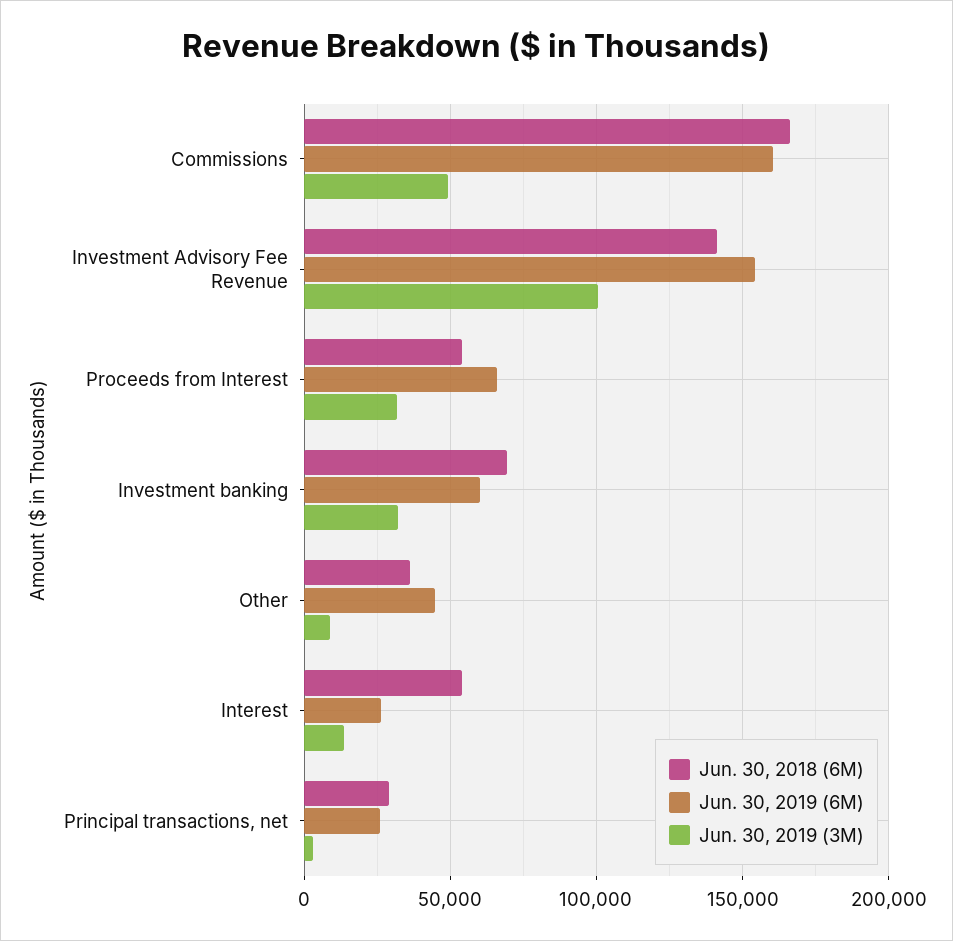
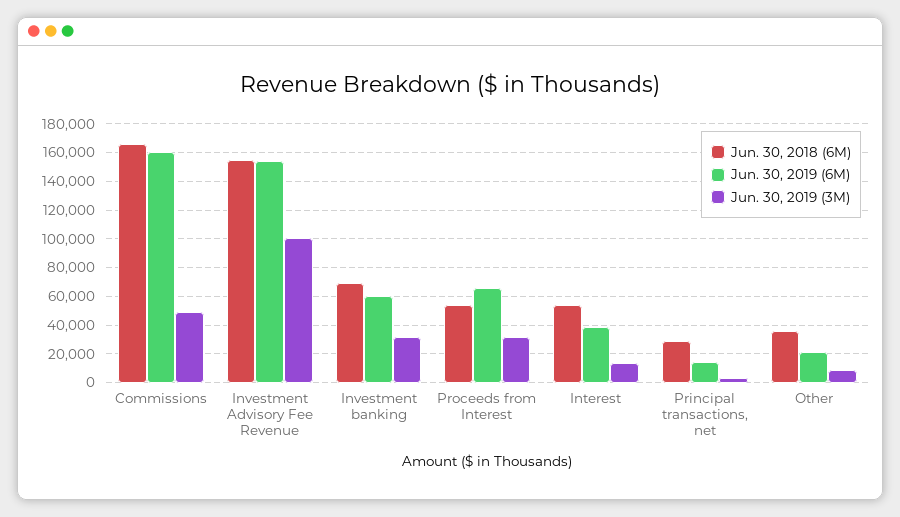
  {
    "Jun. 30, 2018 (6M)": {
      "Commissions": 165000,
-     "Investment Advisory Fee Revenue": 140000,
+     "Investment Advisory Fee Revenue": 155000,
      "Proceeds from Interest": 55000,
      "Investment banking": 70000,
      "Other": 35000,
      "Interest": 55000,
      "Principal transactions, net": 30000
    },
    "Jun. 30, 2019 (6M)": {
      "Commissions": 160000,
      "Investment Advisory Fee Revenue": 155000,
      "Proceeds from Interest": 65000,
      "Investment banking": 60000,
-     "Other": 45000,
+     "Other": 20000,
-     "Interest": 25000,
+     "Interest": 40000,
-     "Principal transactions, net": 25000
+     "Principal transactions, net": 15000
    },
    "Jun. 30, 2019 (3M)": {
      "Commissions": 50000,
      "Investment Advisory Fee Revenue": 100000,
      "Proceeds from Interest": 30000,
      "Investment banking": 30000,
      "Other": 10000,
      "Interest": 15000,
      "Principal transactions, net": 5000
    }
  }

